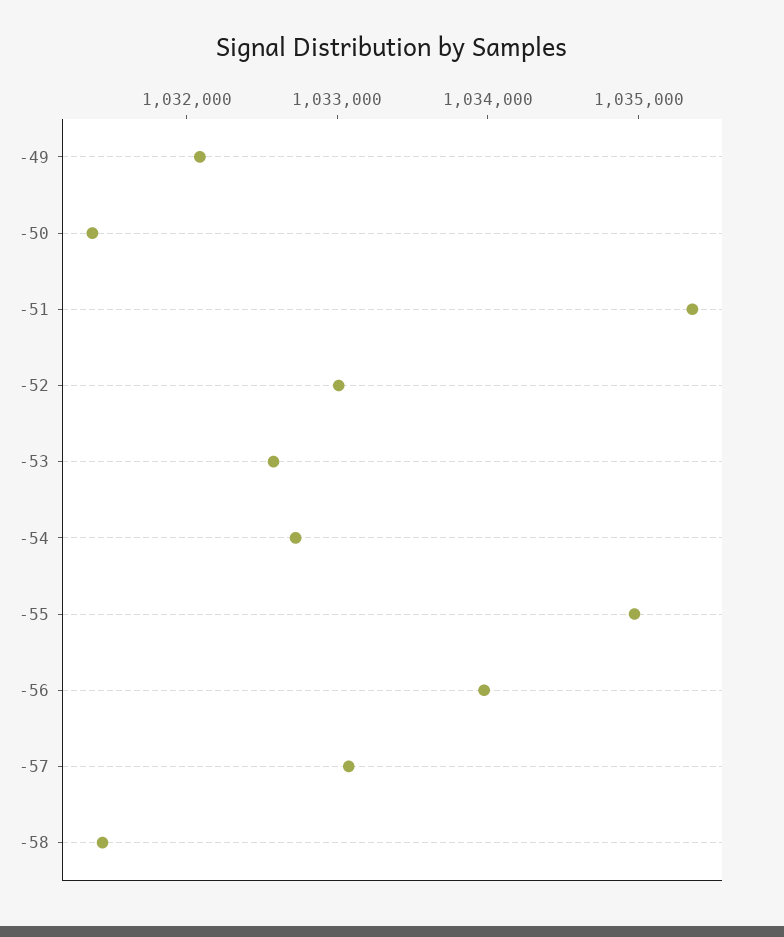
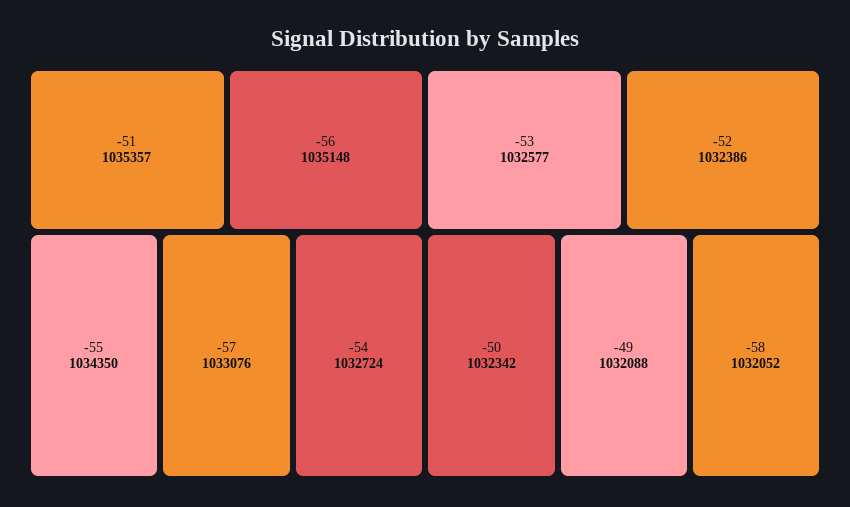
  {
    "-49": 1032088,
-   "-50": 1031400,
+   "-50": 1032342,
    "-51": 1035357,
-   "-52": 1033000,
+   "-52": 1032386,
    "-53": 1032577,
    "-54": 1032724,
-   "-55": 1035000,
+   "-55": 1034350,
-   "-56": 1034000,
+   "-56": 1035148,
    "-57": 1033076,
-   "-58": 1031400
+   "-58": 1032052
  }

